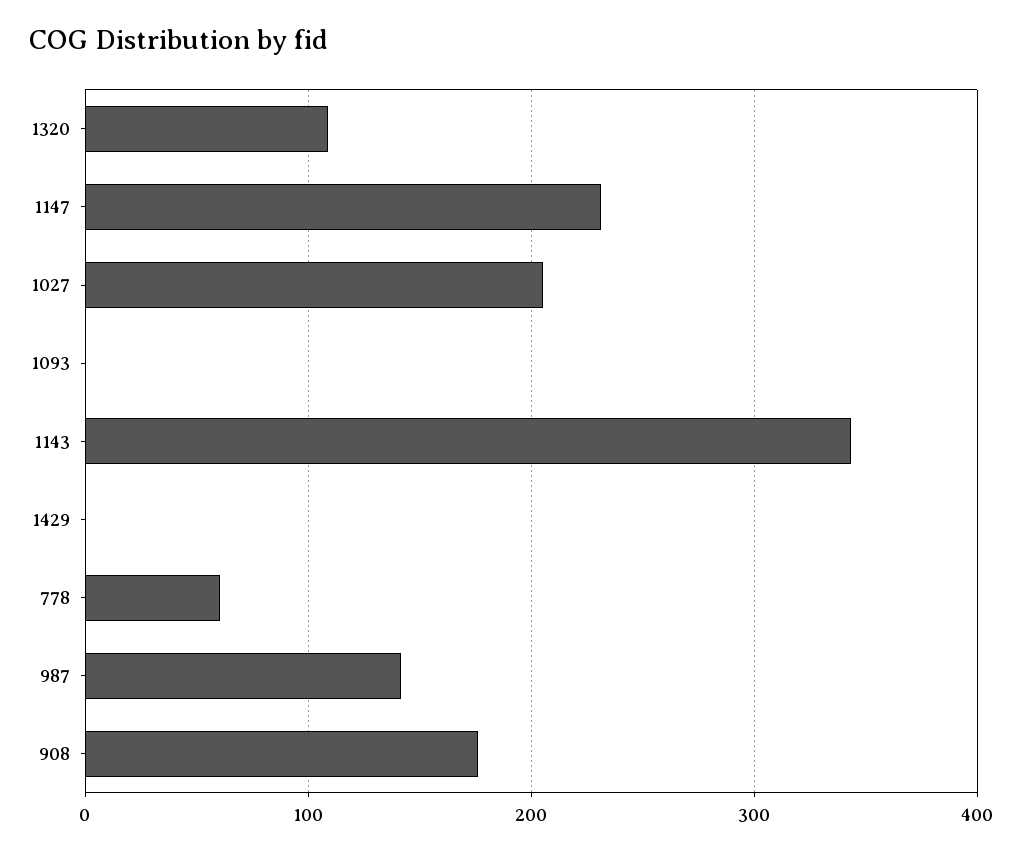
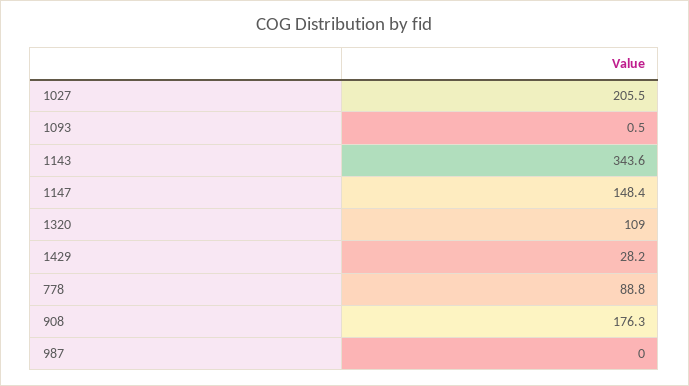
  {
    "1320": 109,
-   "1147": 230,
+   "1147": 148.4,
    "1027": 205.5,
    "1093": 0.5,
    "1143": 343.6,
-   "1429": 0,
+   "1429": 28.2,
-   "778": 60,
+   "778": 88.8,
-   "987": 140,
+   "987": 0,
    "908": 176.3
  }

